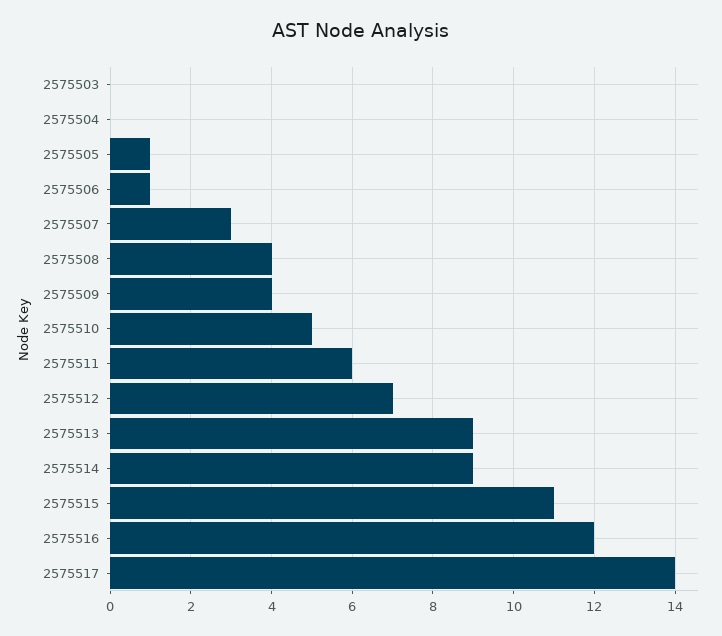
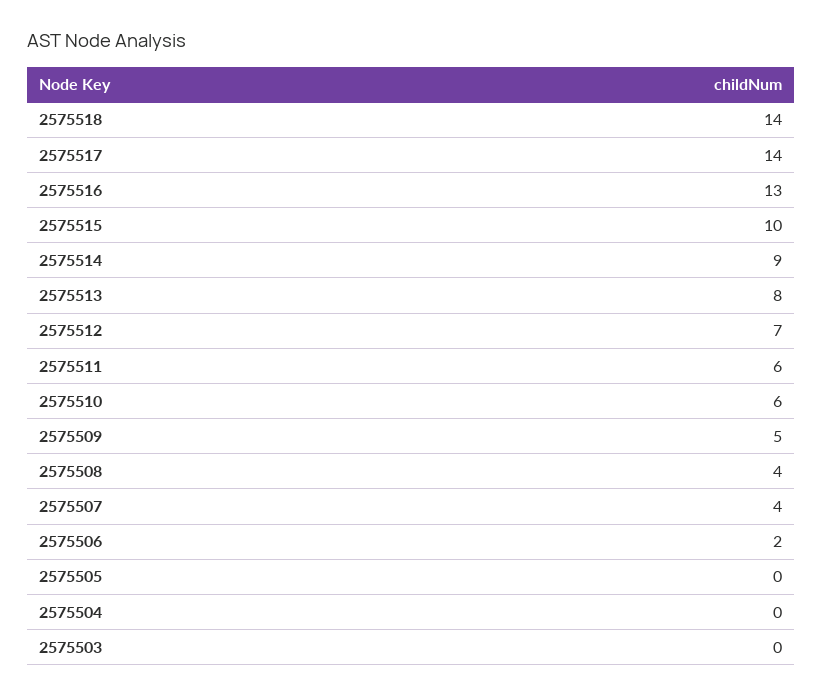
  {
    "2575503": 0,
    "2575504": 0,
-   "2575505": 1,
+   "2575505": 0,
-   "2575506": 1,
+   "2575506": 2,
-   "2575507": 3,
+   "2575507": 4,
    "2575508": 4,
-   "2575509": 4,
+   "2575509": 5,
-   "2575510": 5,
+   "2575510": 6,
    "2575511": 6,
    "2575512": 7,
-   "2575513": 9,
+   "2575513": 8,
    "2575514": 9,
-   "2575515": 11,
+   "2575515": 10,
-   "2575516": 12,
+   "2575516": 13,
-   "2575517": 14
+   "2575517": 14,
+   "2575518": 14
  }

